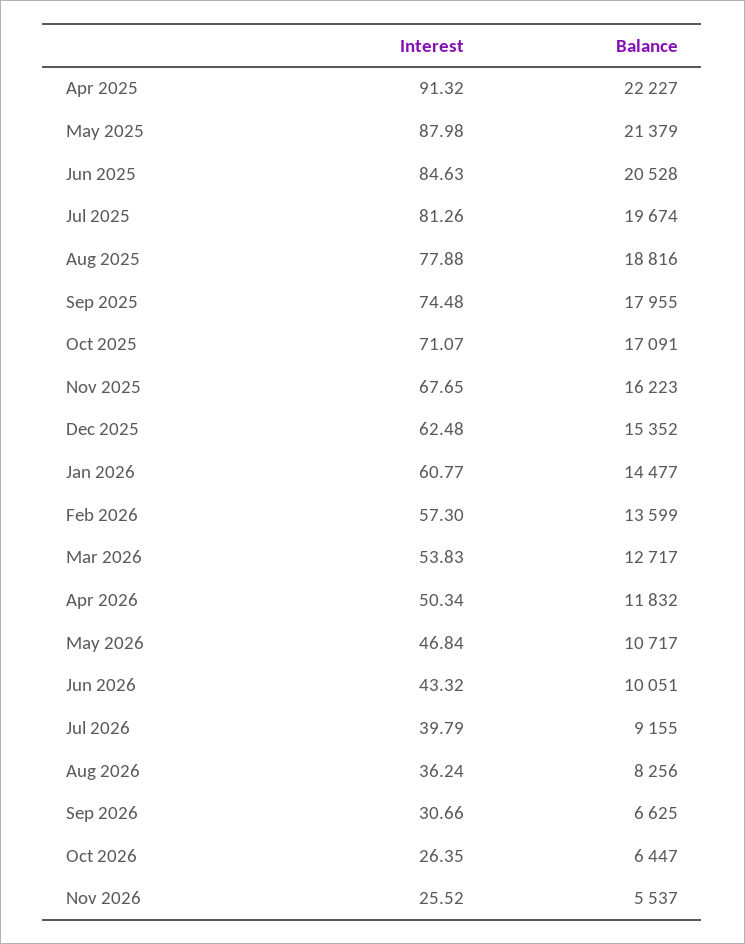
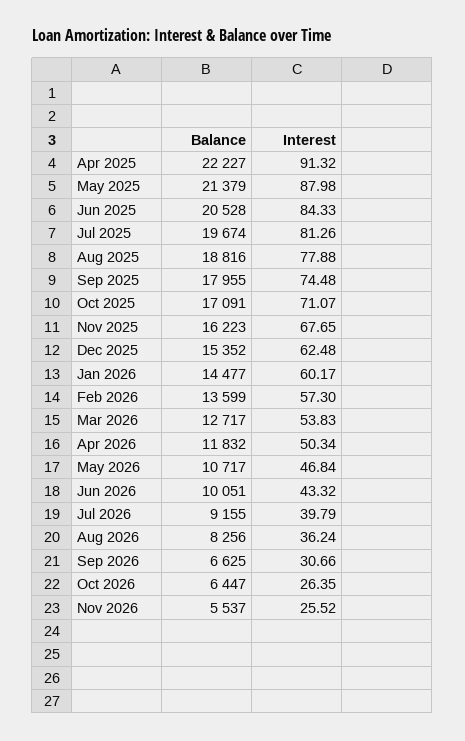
  {
    "Interest": {
      "Apr 2025": 91.32,
      "May 2025": 87.98,
-     "Jun 2025": 84.63,
+     "Jun 2025": 84.33,
      "Jul 2025": 81.26,
      "Aug 2025": 77.88,
      "Sep 2025": 74.48,
      "Oct 2025": 71.07,
      "Nov 2025": 67.65,
      "Dec 2025": 62.48,
-     "Jan 2026": 60.77,
+     "Jan 2026": 60.17,
      "Feb 2026": 57.3,
      "Mar 2026": 53.83,
      "Apr 2026": 50.34,
      "May 2026": 46.84,
      "Jun 2026": 43.32,
      "Jul 2026": 39.79,
      "Aug 2026": 36.24,
      "Sep 2026": 30.66,
      "Oct 2026": 26.35,
      "Nov 2026": 25.52
    },
    "Balance": {
      "Apr 2025": 22227,
      "May 2025": 21379,
      "Jun 2025": 20528,
      "Jul 2025": 19674,
      "Aug 2025": 18816,
      "Sep 2025": 17955,
      "Oct 2025": 17091,
      "Nov 2025": 16223,
      "Dec 2025": 15352,
      "Jan 2026": 14477,
      "Feb 2026": 13599,
      "Mar 2026": 12717,
      "Apr 2026": 11832,
      "May 2026": 10717,
      "Jun 2026": 10051,
      "Jul 2026": 9155,
      "Aug 2026": 8256,
      "Sep 2026": 6625,
      "Oct 2026": 6447,
      "Nov 2026": 5537
    }
  }

